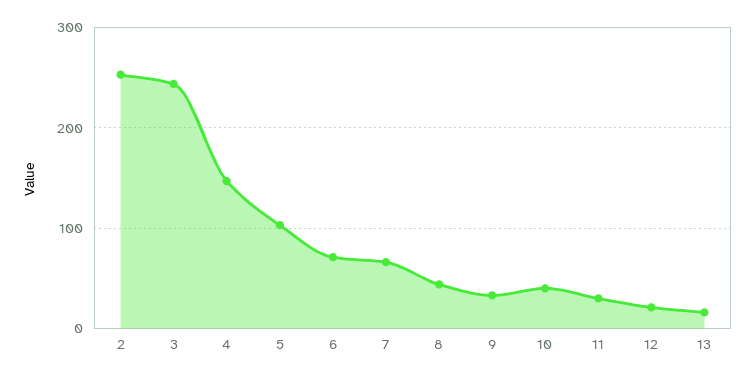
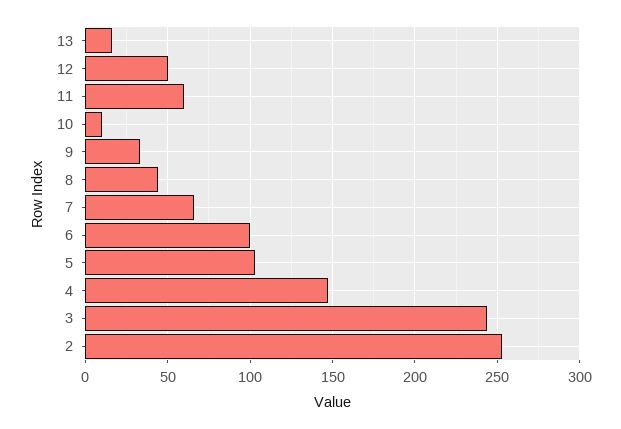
  {
    "2": 255,
    "3": 245,
    "4": 145,
    "5": 105,
-   "6": 70,
+   "6": 100,
    "7": 65,
    "8": 45,
    "9": 35,
-   "10": 40,
+   "10": 10,
-   "11": 30,
+   "11": 60,
-   "12": 20,
+   "12": 50,
    "13": 15
  }

